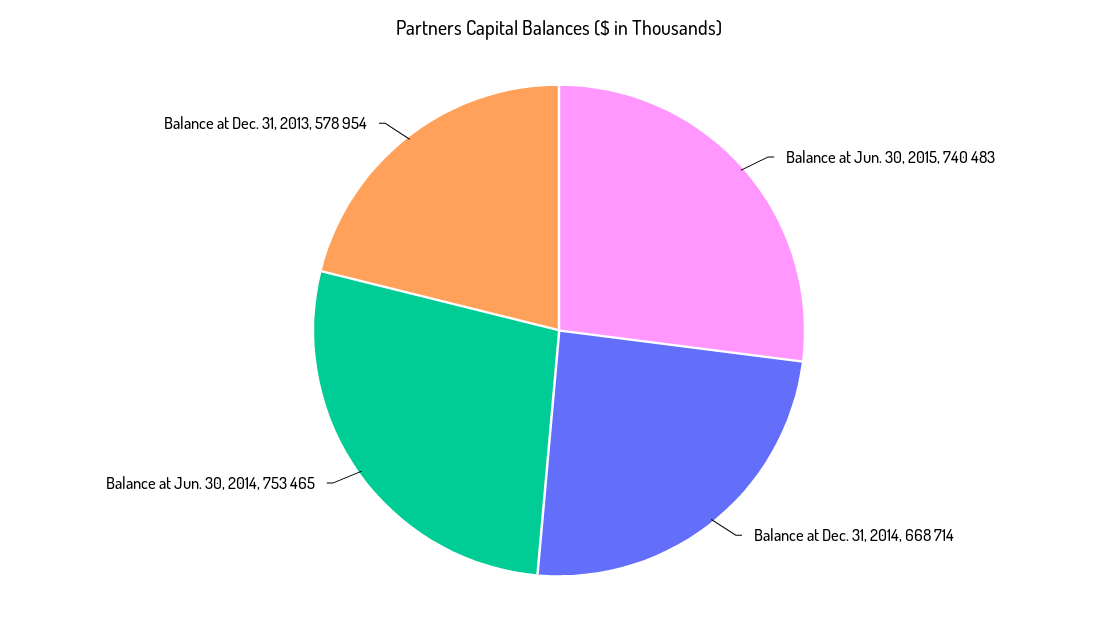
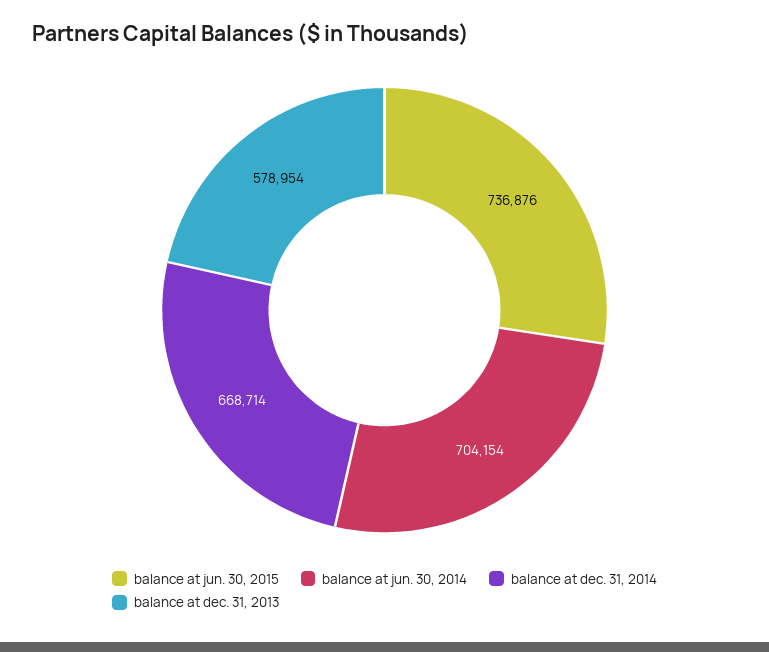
  {
-   "Balance at Jun. 30, 2015": 740483,
+   "Balance at Jun. 30, 2015": 736876,
    "Balance at Dec. 31, 2014": 668714,
-   "Balance at Jun. 30, 2014": 753465,
+   "Balance at Jun. 30, 2014": 704154,
    "Balance at Dec. 31, 2013": 578954
  }

